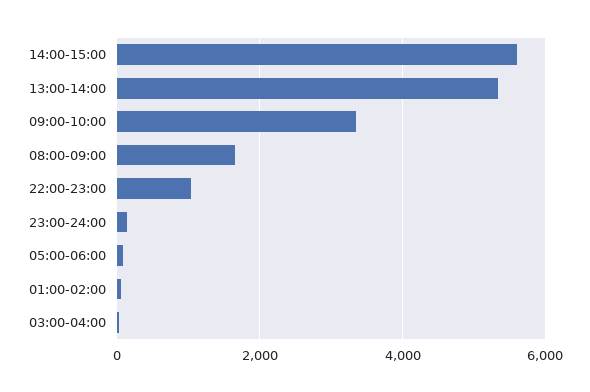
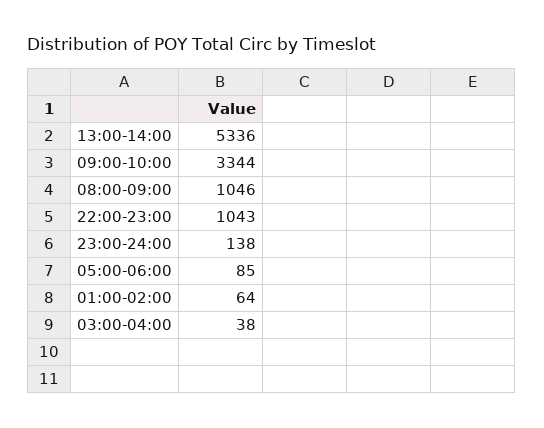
  {
-   "14:00-15:00": 5600,
    "13:00-14:00": 5336,
    "09:00-10:00": 3344,
-   "08:00-09:00": 1600,
+   "08:00-09:00": 1046,
    "22:00-23:00": 1043,
    "23:00-24:00": 138,
    "05:00-06:00": 85,
    "01:00-02:00": 64,
    "03:00-04:00": 38
  }

